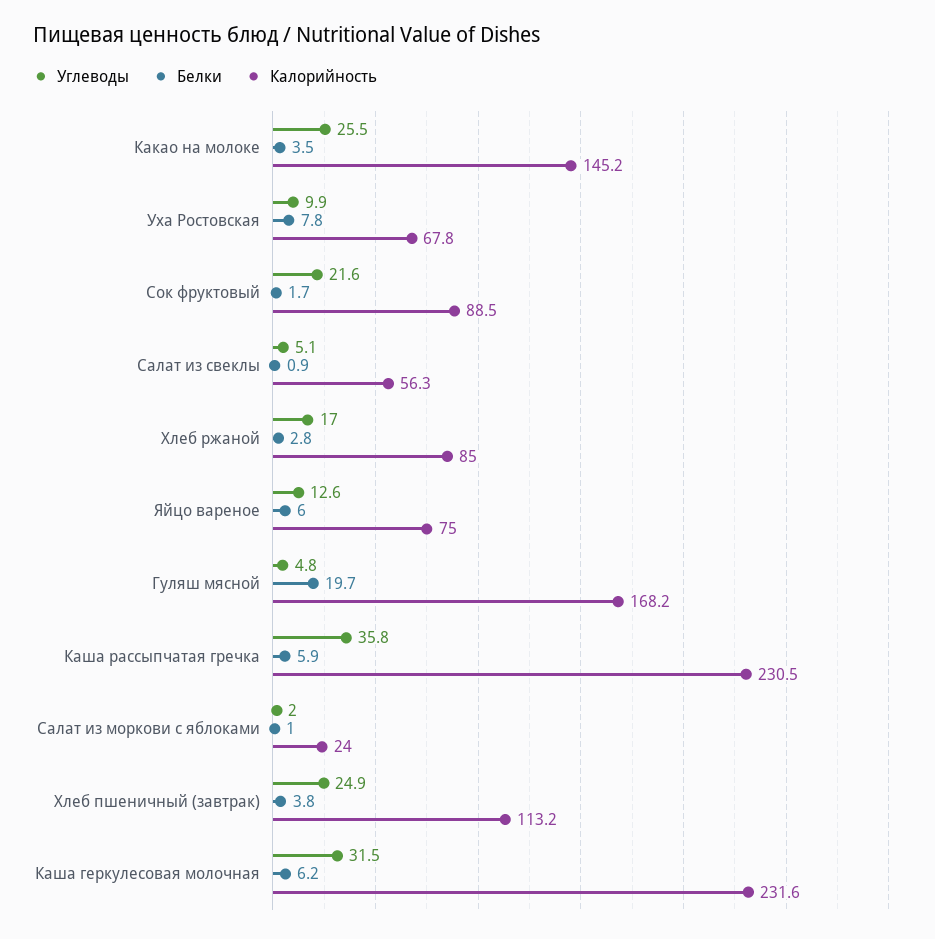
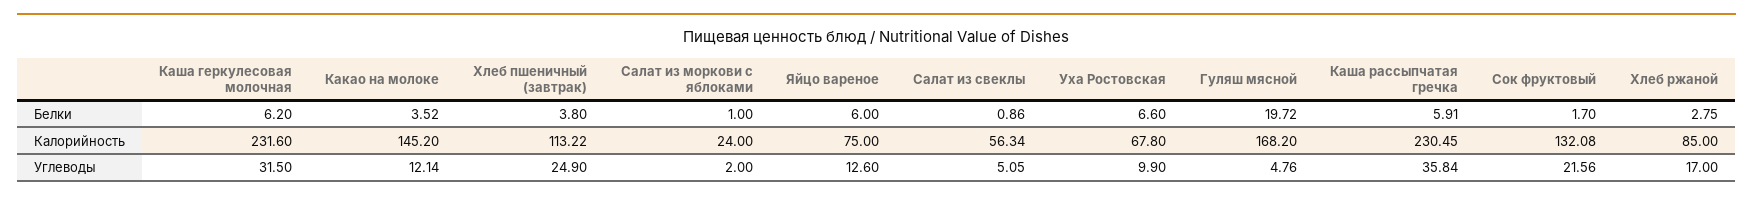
  {
    "Углеводы": {
-     "Какао на молоке": 25.5,
+     "Какао на молоке": 12.14,
      "Уха Ростовская": 9.9,
      "Сок фруктовый": 21.56,
      "Салат из свеклы": 5.05,
      "Хлеб ржаной": 17,
      "Яйцо вареное": 12.6,
      "Гуляш мясной": 4.76,
      "Каша рассыпчатая гречка": 35.84,
      "Салат из моркови с яблоками": 2,
      "Хлеб пшеничный (завтрак)": 24.9,
      "Каша геркулесовая молочная": 31.5
    },
    "Белки": {
      "Какао на молоке": 3.52,
-     "Уха Ростовская": 7.8,
+     "Уха Ростовская": 6.6,
      "Сок фруктовый": 1.7,
      "Салат из свеклы": 0.86,
      "Хлеб ржаной": 2.75,
      "Яйцо вареное": 6,
      "Гуляш мясной": 19.72,
      "Каша рассыпчатая гречка": 5.91,
      "Салат из моркови с яблоками": 1,
      "Хлеб пшеничный (завтрак)": 3.8,
      "Каша геркулесовая молочная": 6.2
    },
    "Калорийность": {
      "Какао на молоке": 145.2,
      "Уха Ростовская": 67.8,
-     "Сок фруктовый": 88.5,
+     "Сок фруктовый": 132.08,
      "Салат из свеклы": 56.34,
      "Хлеб ржаной": 85,
      "Яйцо вареное": 75,
      "Гуляш мясной": 168.2,
      "Каша рассыпчатая гречка": 230.45,
      "Салат из моркови с яблоками": 24,
      "Хлеб пшеничный (завтрак)": 113.22,
      "Каша геркулесовая молочная": 231.6
    }
  }

